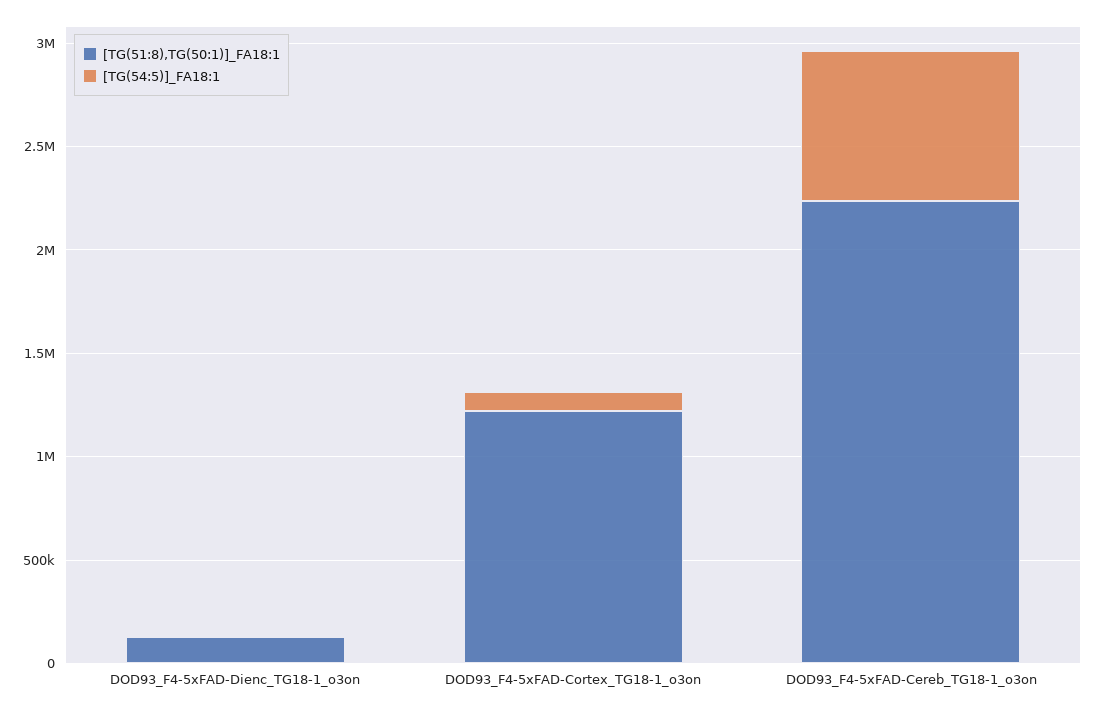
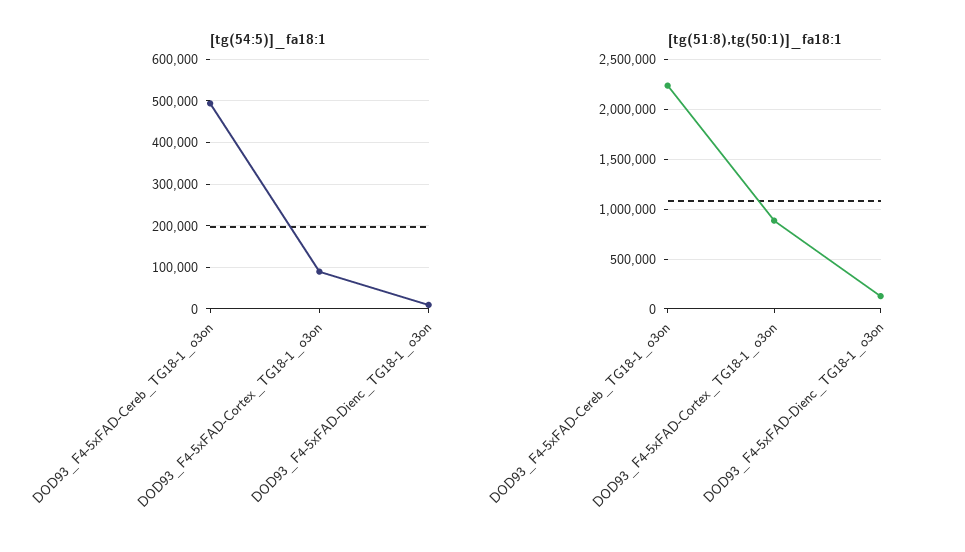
  {
    "[TG(51:8),TG(50:1)]_FA18:1": {
      "DOD93_F4-5xFAD-Dienc_TG18-1_o3on": 100000,
-     "DOD93_F4-5xFAD-Cortex_TG18-1_o3on": 1200000,
+     "DOD93_F4-5xFAD-Cortex_TG18-1_o3on": 900000,
      "DOD93_F4-5xFAD-Cereb_TG18-1_o3on": 2200000
    },
    "[TG(54:5)]_FA18:1": {
      "DOD93_F4-5xFAD-Dienc_TG18-1_o3on": 0,
      "DOD93_F4-5xFAD-Cortex_TG18-1_o3on": 80000,
-     "DOD93_F4-5xFAD-Cereb_TG18-1_o3on": 700000
+     "DOD93_F4-5xFAD-Cereb_TG18-1_o3on": 500000
    }
  }

